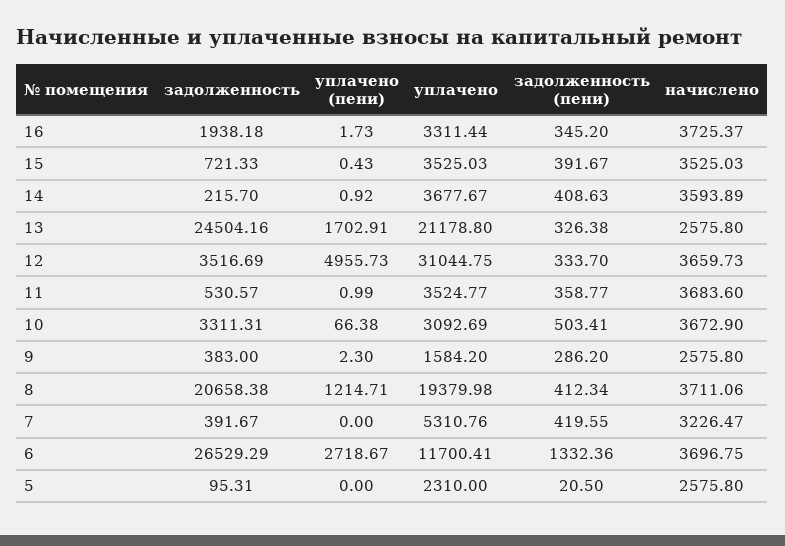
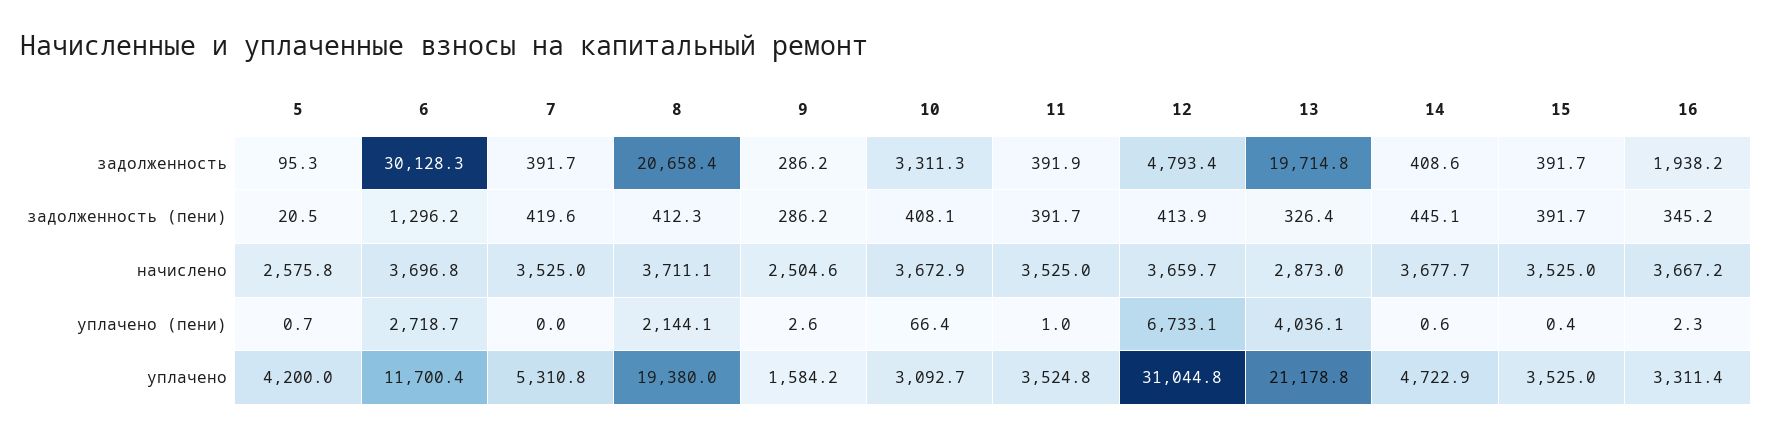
  {
    "задолженность": {
      "16": 1938.18,
-     "15": 721.33,
+     "15": 391.7,
-     "14": 215.7,
+     "14": 408.6,
-     "13": 24504.16,
+     "13": 19714.8,
-     "12": 3516.69,
+     "12": 4793.4,
-     "11": 530.57,
+     "11": 391.9,
      "10": 3311.31,
-     "9": 383,
+     "9": 286.2,
      "8": 20658.38,
      "7": 391.67,
-     "6": 26529.29,
+     "6": 30128.3,
      "5": 95.31
    },
    "уплачено (пени)": {
-     "16": 1.73,
+     "16": 2.3,
      "15": 0.43,
-     "14": 0.92,
+     "14": 0.6,
-     "13": 1702.91,
+     "13": 4036.1,
-     "12": 4955.73,
+     "12": 6733.1,
      "11": 0.99,
      "10": 66.38,
-     "9": 2.3,
+     "9": 2.6,
-     "8": 1214.71,
+     "8": 2144.1,
      "7": 0,
      "6": 2718.67,
-     "5": 0
+     "5": 0.7
    },
    "уплачено": {
      "16": 3311.44,
      "15": 3525.03,
-     "14": 3677.67,
+     "14": 4722.9,
      "13": 21178.8,
      "12": 31044.75,
      "11": 3524.77,
      "10": 3092.69,
      "9": 1584.2,
      "8": 19379.98,
      "7": 5310.76,
      "6": 11700.41,
-     "5": 2310
+     "5": 4200
    },
    "задолженность (пени)": {
      "16": 345.2,
      "15": 391.67,
-     "14": 408.63,
+     "14": 445.1,
      "13": 326.38,
-     "12": 333.7,
+     "12": 413.9,
-     "11": 358.77,
+     "11": 391.7,
-     "10": 503.41,
+     "10": 408.1,
      "9": 286.2,
      "8": 412.34,
      "7": 419.55,
-     "6": 1332.36,
+     "6": 1296.2,
      "5": 20.5
    },
    "начислено": {
-     "16": 3725.37,
+     "16": 3667.2,
      "15": 3525.03,
-     "14": 3593.89,
+     "14": 3677.7,
-     "13": 2575.8,
+     "13": 2873,
      "12": 3659.73,
-     "11": 3683.6,
+     "11": 3525,
      "10": 3672.9,
-     "9": 2575.8,
+     "9": 2504.6,
      "8": 3711.06,
-     "7": 3226.47,
+     "7": 3525,
      "6": 3696.75,
      "5": 2575.8
    }
  }

